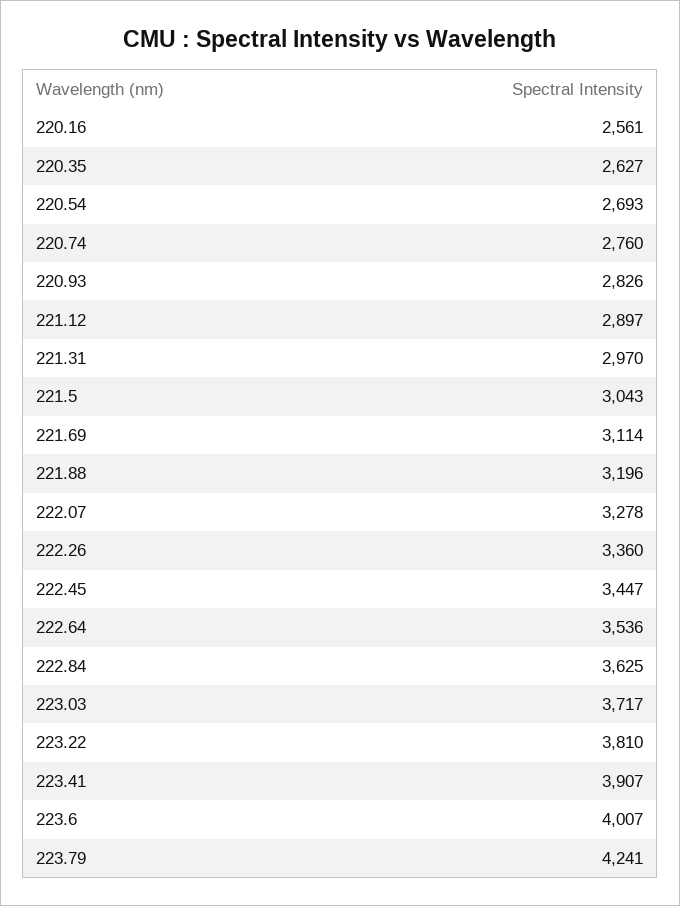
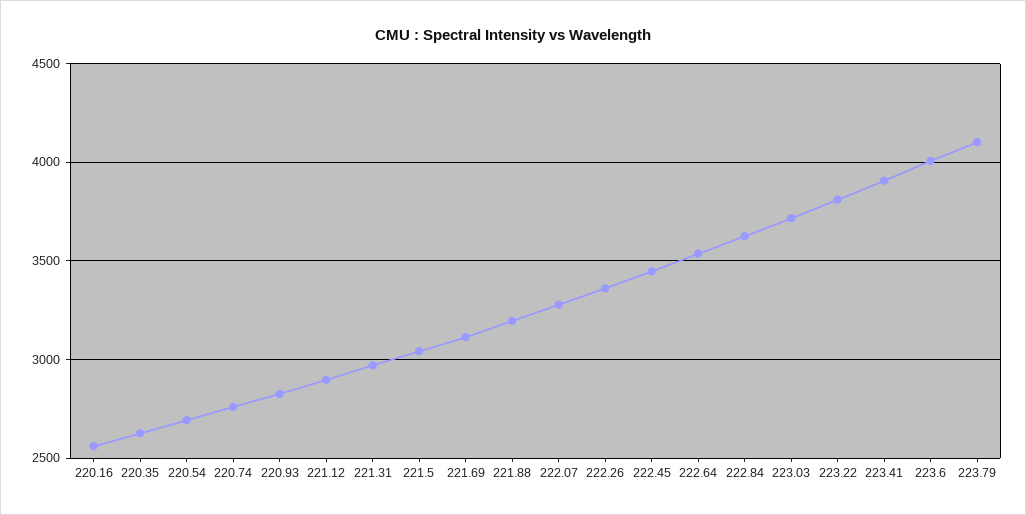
  {
    "220.16": 2561,
    "220.35": 2627,
    "220.54": 2693,
    "220.74": 2760,
    "220.93": 2826,
    "221.12": 2897,
    "221.31": 2970,
    "221.5": 3043,
    "221.69": 3114,
    "221.88": 3196,
    "222.07": 3278,
    "222.26": 3360,
    "222.45": 3447,
    "222.64": 3536,
    "222.84": 3625,
    "223.03": 3717,
    "223.22": 3810,
    "223.41": 3907,
    "223.6": 4007,
-   "223.79": 4241
+   "223.79": 4100
  }

